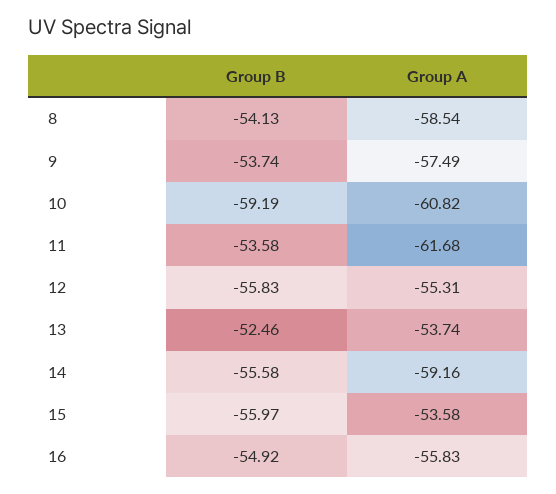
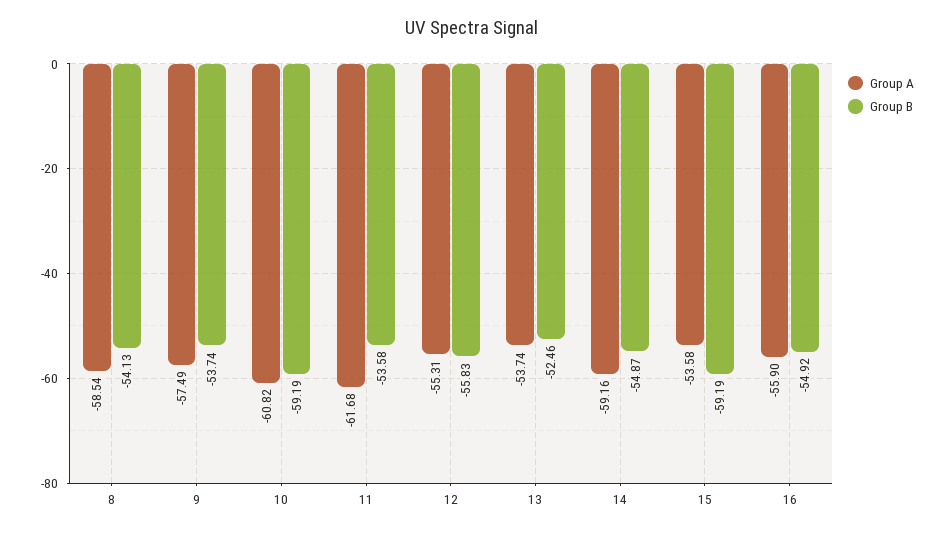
  {
    "Group B": {
      "8": -54.13,
      "9": -53.74,
      "10": -59.19,
      "11": -53.58,
      "12": -55.83,
      "13": -52.46,
-     "14": -55.58,
+     "14": -54.87,
-     "15": -55.97,
+     "15": -59.19,
      "16": -54.92
    },
    "Group A": {
      "8": -58.54,
      "9": -57.49,
      "10": -60.82,
      "11": -61.68,
      "12": -55.31,
      "13": -53.74,
      "14": -59.16,
      "15": -53.58,
-     "16": -55.83
+     "16": -55.9
    }
  }

